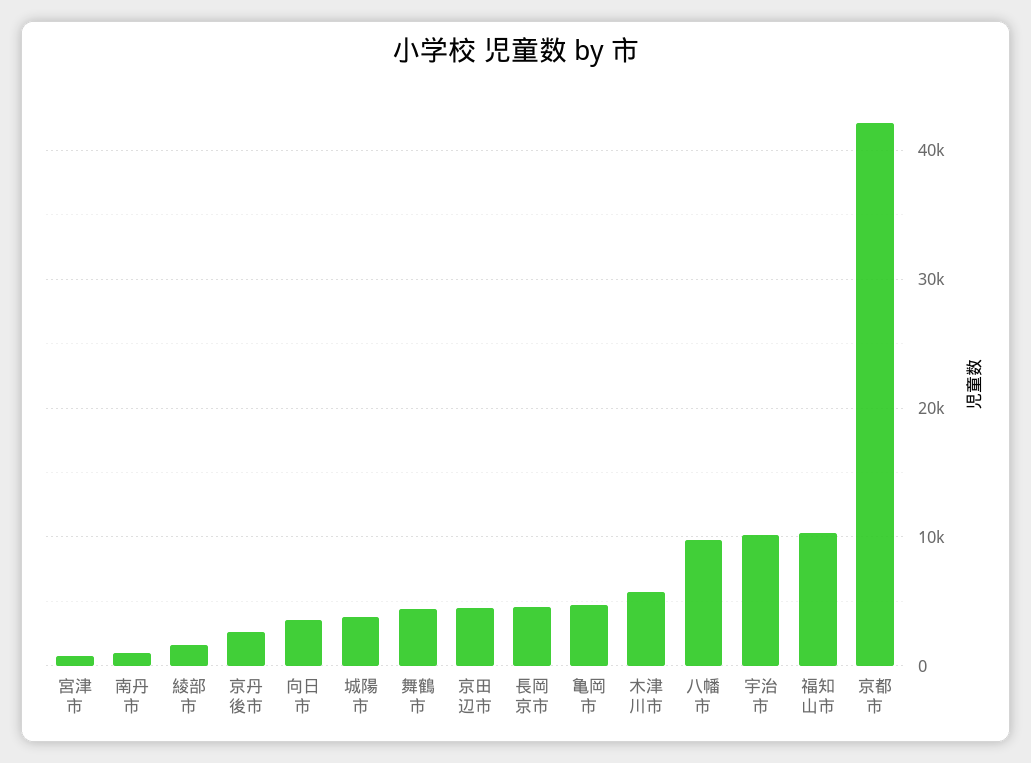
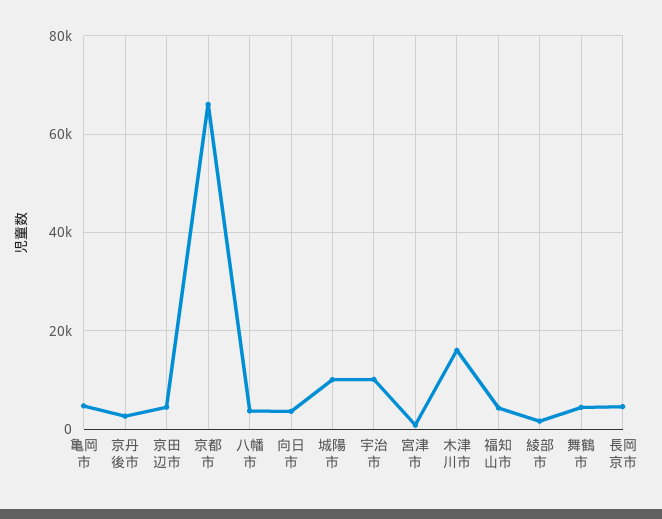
  {
    "宮津市": 1000,
-   "南丹市": 1000,
    "綾部市": 2000,
    "京丹後市": 3000,
    "向日市": 4000,
-   "城陽市": 4000,
+   "城陽市": 10000,
    "舞鶴市": 4000,
    "京田辺市": 4000,
    "長岡京市": 5000,
    "亀岡市": 5000,
-   "木津川市": 6000,
+   "木津川市": 16000,
-   "八幡市": 10000,
+   "八幡市": 4000,
    "宇治市": 10000,
-   "福知山市": 10000,
+   "福知山市": 4000,
-   "京都市": 42000
+   "京都市": 66000
  }

